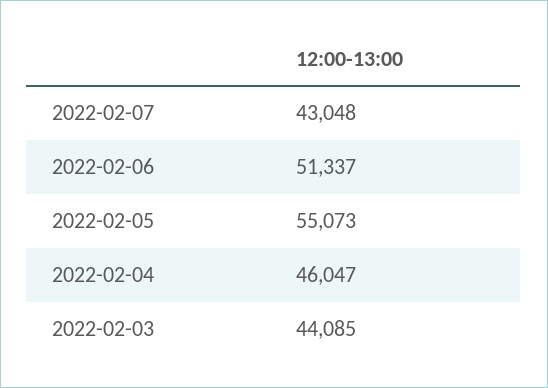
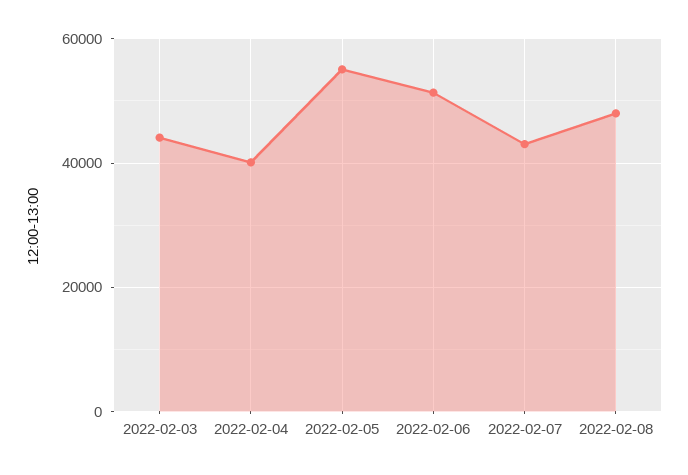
  {
    "2022-02-07": 43048,
    "2022-02-06": 51337,
    "2022-02-05": 55073,
-   "2022-02-04": 46047,
+   "2022-02-04": 40000,
-   "2022-02-03": 44085
+   "2022-02-03": 44085,
+   "2022-02-08": 48000
  }

